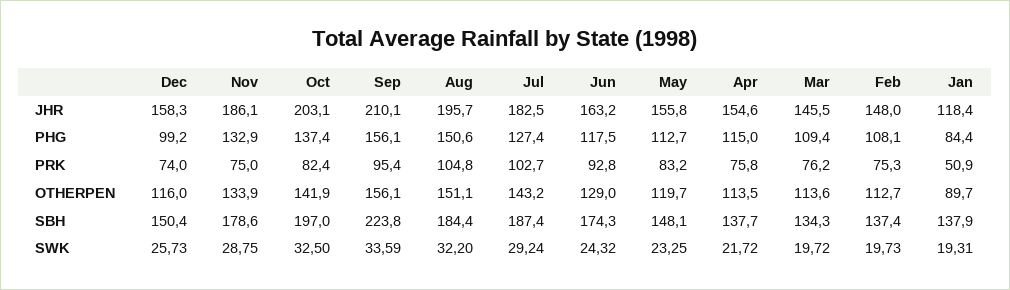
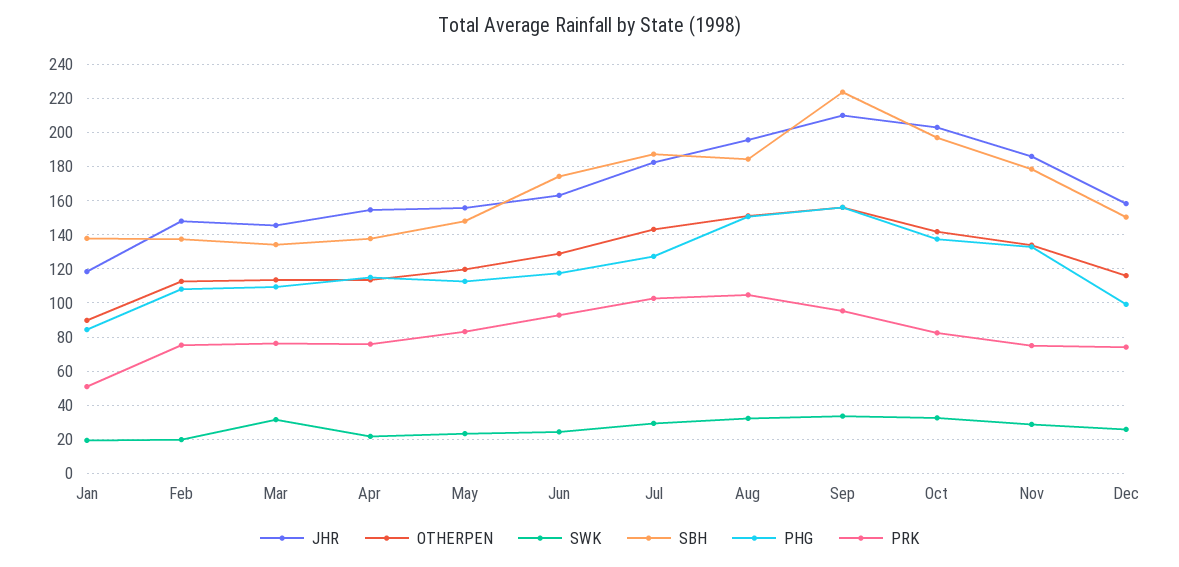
  {
    "JHR": {
      "Dec": 158.3,
      "Nov": 186.1,
      "Oct": 203.1,
      "Sep": 210.1,
      "Aug": 195.7,
      "Jul": 182.5,
      "Jun": 163.2,
      "May": 155.8,
      "Apr": 154.6,
      "Mar": 145.5,
      "Feb": 148,
      "Jan": 118.4
    },
    "PHG": {
      "Dec": 99.2,
      "Nov": 132.9,
      "Oct": 137.4,
      "Sep": 156.1,
      "Aug": 150.6,
      "Jul": 127.4,
      "Jun": 117.5,
      "May": 112.7,
      "Apr": 115,
      "Mar": 109.4,
      "Feb": 108.1,
      "Jan": 84.4
    },
    "PRK": {
      "Dec": 74,
      "Nov": 75,
      "Oct": 82.4,
      "Sep": 95.4,
      "Aug": 104.8,
      "Jul": 102.7,
      "Jun": 92.8,
      "May": 83.2,
      "Apr": 75.8,
      "Mar": 76.2,
      "Feb": 75.3,
      "Jan": 50.9
    },
    "OTHERPEN": {
      "Dec": 116,
      "Nov": 133.9,
      "Oct": 141.9,
      "Sep": 156.1,
      "Aug": 151.1,
      "Jul": 143.2,
      "Jun": 129,
      "May": 119.7,
      "Apr": 113.5,
      "Mar": 113.6,
      "Feb": 112.7,
      "Jan": 89.7
    },
    "SBH": {
      "Dec": 150.4,
      "Nov": 178.6,
      "Oct": 197,
      "Sep": 223.8,
      "Aug": 184.4,
      "Jul": 187.4,
      "Jun": 174.3,
      "May": 148.1,
      "Apr": 137.7,
      "Mar": 134.3,
      "Feb": 137.4,
      "Jan": 137.9
    },
    "SWK": {
      "Dec": 25.73,
      "Nov": 28.75,
      "Oct": 32.5,
      "Sep": 33.59,
      "Aug": 32.2,
      "Jul": 29.24,
      "Jun": 24.32,
      "May": 23.25,
      "Apr": 21.72,
-     "Mar": 19.72,
+     "Mar": 30,
      "Feb": 19.73,
      "Jan": 19.31
    }
  }

